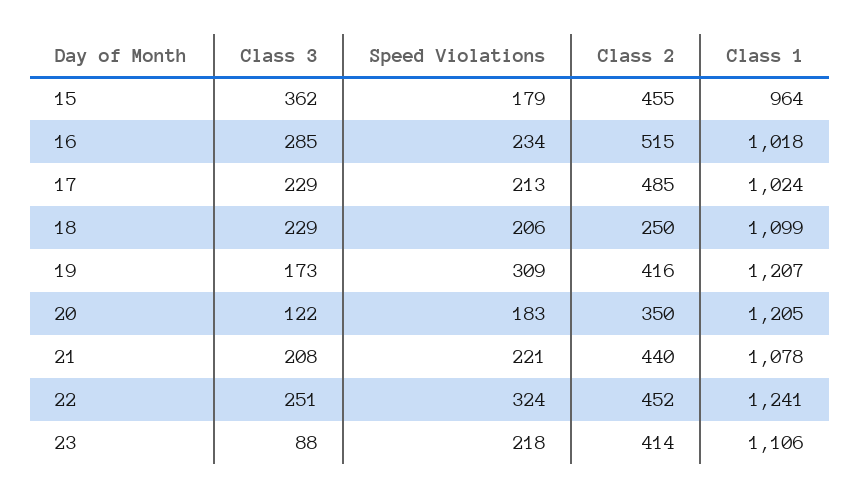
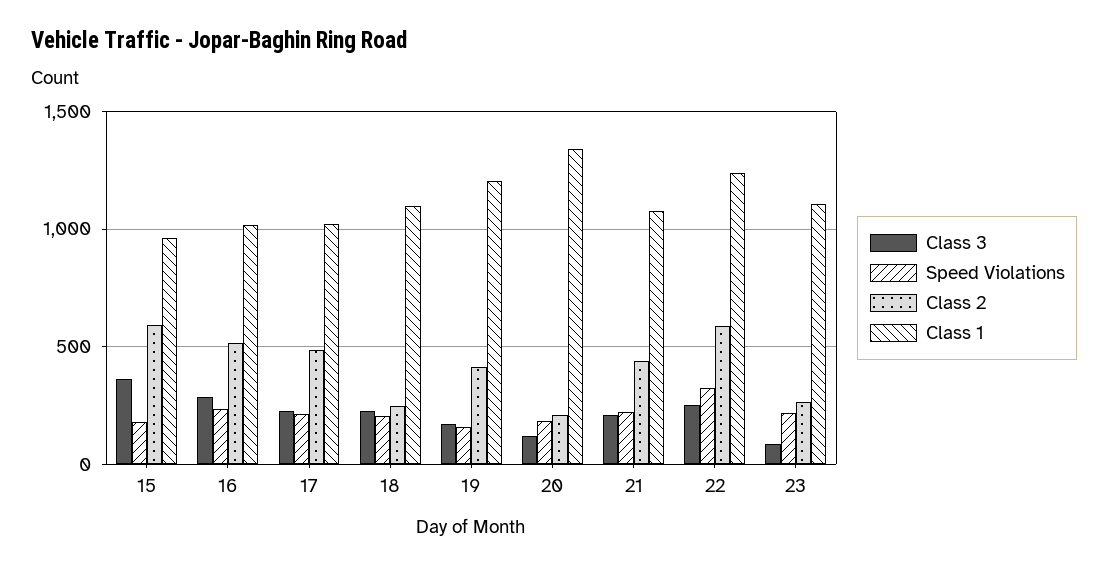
  {
    "Class 3": {
      "15": 362,
      "16": 285,
      "17": 229,
      "18": 229,
      "19": 173,
      "20": 122,
      "21": 208,
      "22": 251,
      "23": 88
    },
    "Speed Violations": {
      "15": 179,
      "16": 234,
      "17": 213,
      "18": 206,
-     "19": 309,
+     "19": 150,
      "20": 183,
      "21": 221,
      "22": 324,
      "23": 218
    },
    "Class 2": {
-     "15": 455,
+     "15": 600,
      "16": 515,
      "17": 485,
      "18": 250,
      "19": 416,
-     "20": 350,
+     "20": 200,
      "21": 440,
-     "22": 452,
+     "22": 600,
-     "23": 414
+     "23": 250
    },
    "Class 1": {
      "15": 964,
      "16": 1018,
      "17": 1024,
      "18": 1099,
      "19": 1207,
-     "20": 1205,
+     "20": 1350,
      "21": 1078,
      "22": 1241,
      "23": 1106
    }
  }

